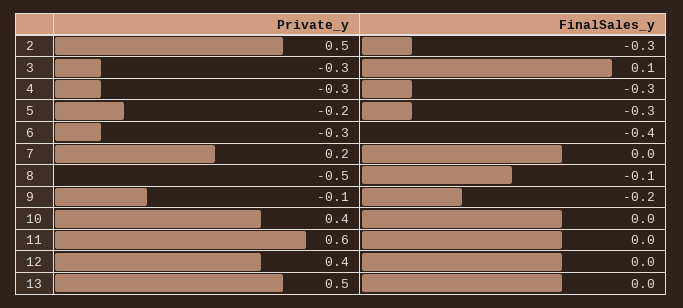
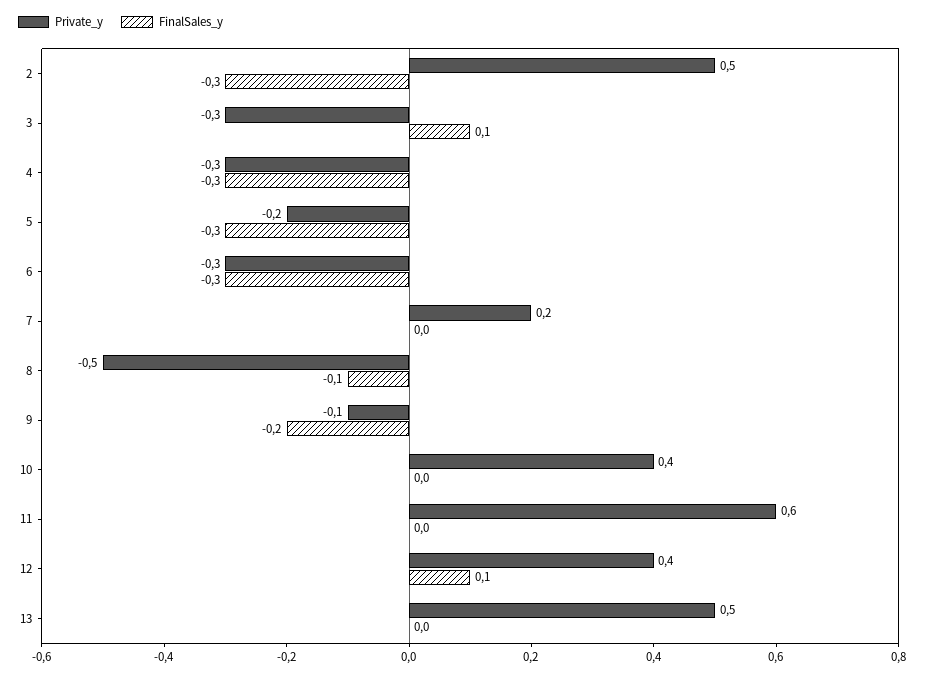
  {
    "Private_y": {
      "2": 0.5,
      "3": -0.3,
      "4": -0.3,
      "5": -0.2,
      "6": -0.3,
      "7": 0.2,
      "8": -0.5,
      "9": -0.1,
      "10": 0.4,
      "11": 0.6,
      "12": 0.4,
      "13": 0.5
    },
    "FinalSales_y": {
      "2": -0.3,
      "3": 0.1,
      "4": -0.3,
      "5": -0.3,
-     "6": -0.4,
+     "6": -0.3,
      "7": 0,
      "8": -0.1,
      "9": -0.2,
      "10": 0,
      "11": 0,
-     "12": 0,
+     "12": 0.1,
      "13": 0
    }
  }

